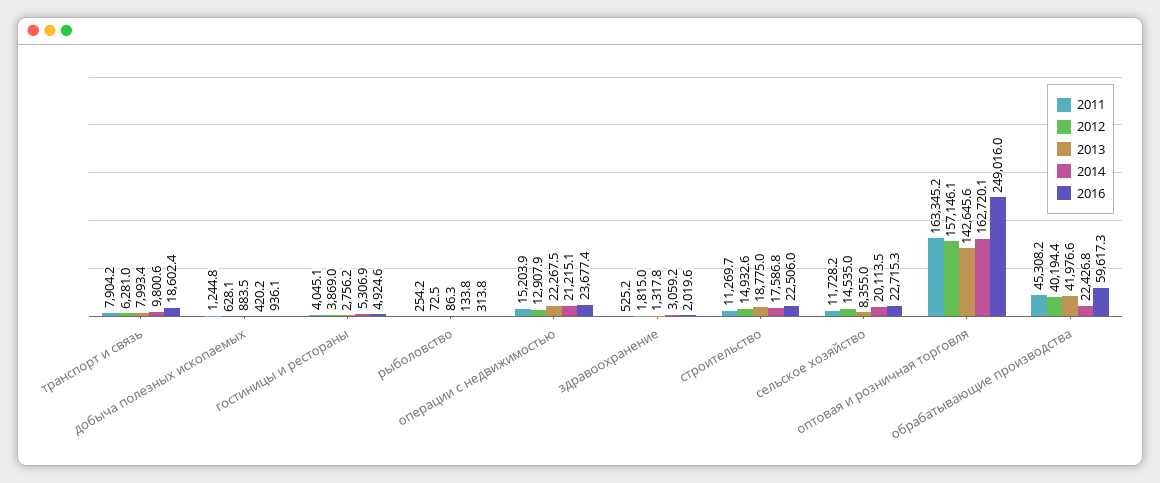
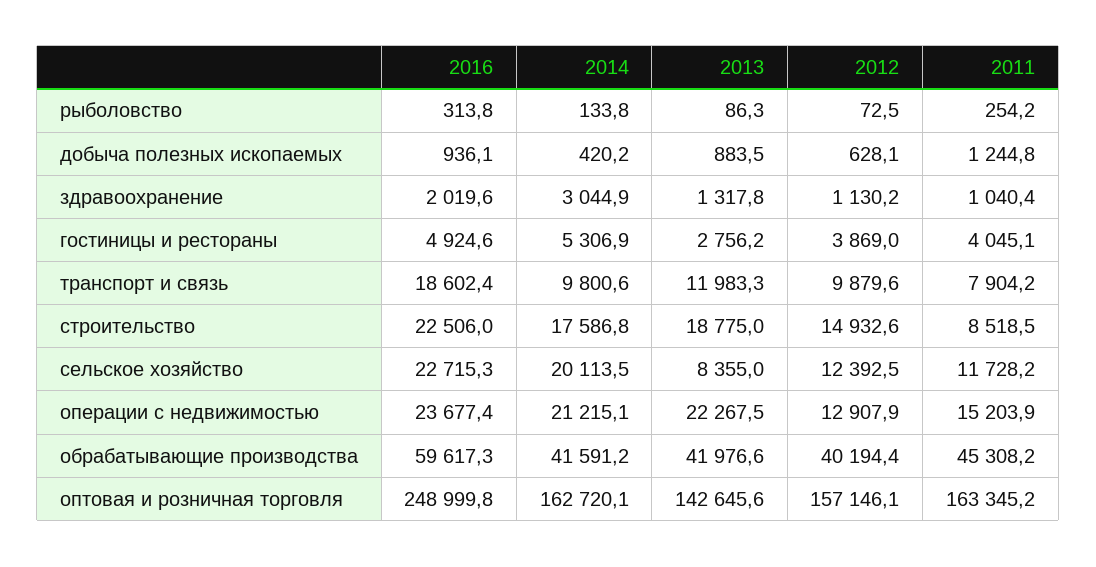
  {
    "2011": {
      "транспорт и связь": 7904.2,
      "добыча полезных ископаемых": 1244.8,
      "гостиницы и рестораны": 4045.1,
      "рыболовство": 254.2,
      "операции с недвижимостью": 15203.9,
-     "здравоохранение": 525.2,
+     "здравоохранение": 1040.4,
-     "строительство": 11269.7,
+     "строительство": 8518.5,
      "сельское хозяйство": 11728.2,
      "оптовая и розничная торговля": 163345.2,
      "обрабатывающие производства": 45308.2
    },
    "2012": {
-     "транспорт и связь": 6281,
+     "транспорт и связь": 9879.6,
      "добыча полезных ископаемых": 628.1,
      "гостиницы и рестораны": 3869,
      "рыболовство": 72.5,
      "операции с недвижимостью": 12907.9,
-     "здравоохранение": 1815,
+     "здравоохранение": 1130.2,
      "строительство": 14932.6,
-     "сельское хозяйство": 14535,
+     "сельское хозяйство": 12392.5,
      "оптовая и розничная торговля": 157146.1,
      "обрабатывающие производства": 40194.4
    },
    "2013": {
-     "транспорт и связь": 7993.4,
+     "транспорт и связь": 11983.3,
      "добыча полезных ископаемых": 883.5,
      "гостиницы и рестораны": 2756.2,
      "рыболовство": 86.3,
      "операции с недвижимостью": 22267.5,
      "здравоохранение": 1317.8,
      "строительство": 18775,
      "сельское хозяйство": 8355,
      "оптовая и розничная торговля": 142645.6,
      "обрабатывающие производства": 41976.6
    },
    "2014": {
      "транспорт и связь": 9800.6,
      "добыча полезных ископаемых": 420.2,
      "гостиницы и рестораны": 5306.9,
      "рыболовство": 133.8,
      "операции с недвижимостью": 21215.1,
-     "здравоохранение": 3059.2,
+     "здравоохранение": 3044.9,
      "строительство": 17586.8,
      "сельское хозяйство": 20113.5,
      "оптовая и розничная торговля": 162720.1,
-     "обрабатывающие производства": 22426.8
+     "обрабатывающие производства": 41591.2
    },
    "2016": {
      "транспорт и связь": 18602.4,
      "добыча полезных ископаемых": 936.1,
      "гостиницы и рестораны": 4924.6,
      "рыболовство": 313.8,
      "операции с недвижимостью": 23677.4,
      "здравоохранение": 2019.6,
      "строительство": 22506,
      "сельское хозяйство": 22715.3,
-     "оптовая и розничная торговля": 249016,
+     "оптовая и розничная торговля": 248999.8,
      "обрабатывающие производства": 59617.3
    }
  }

